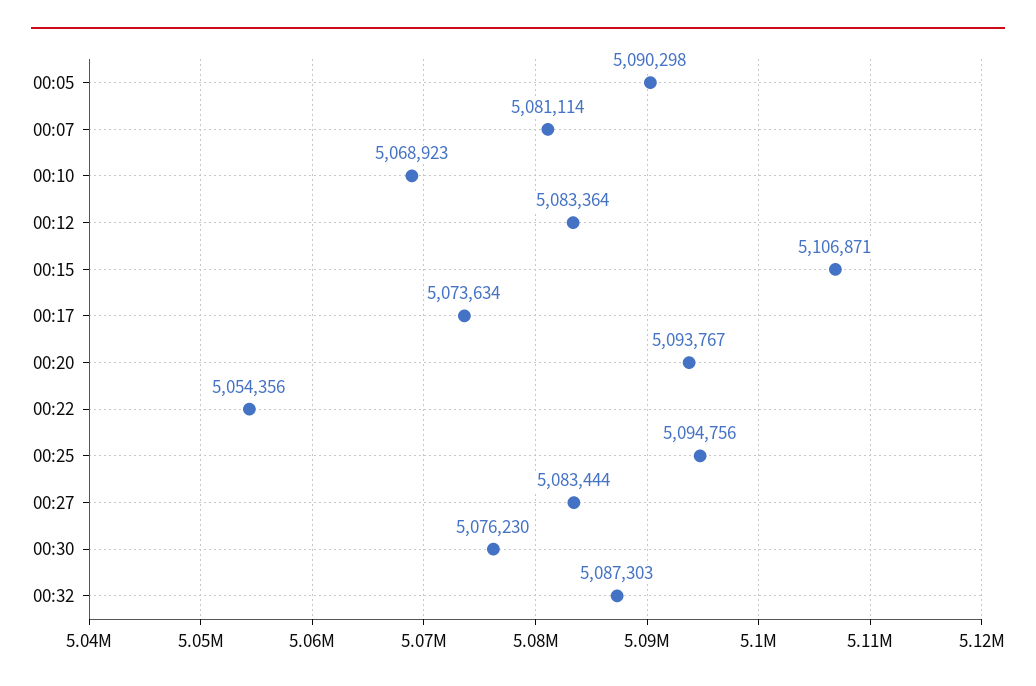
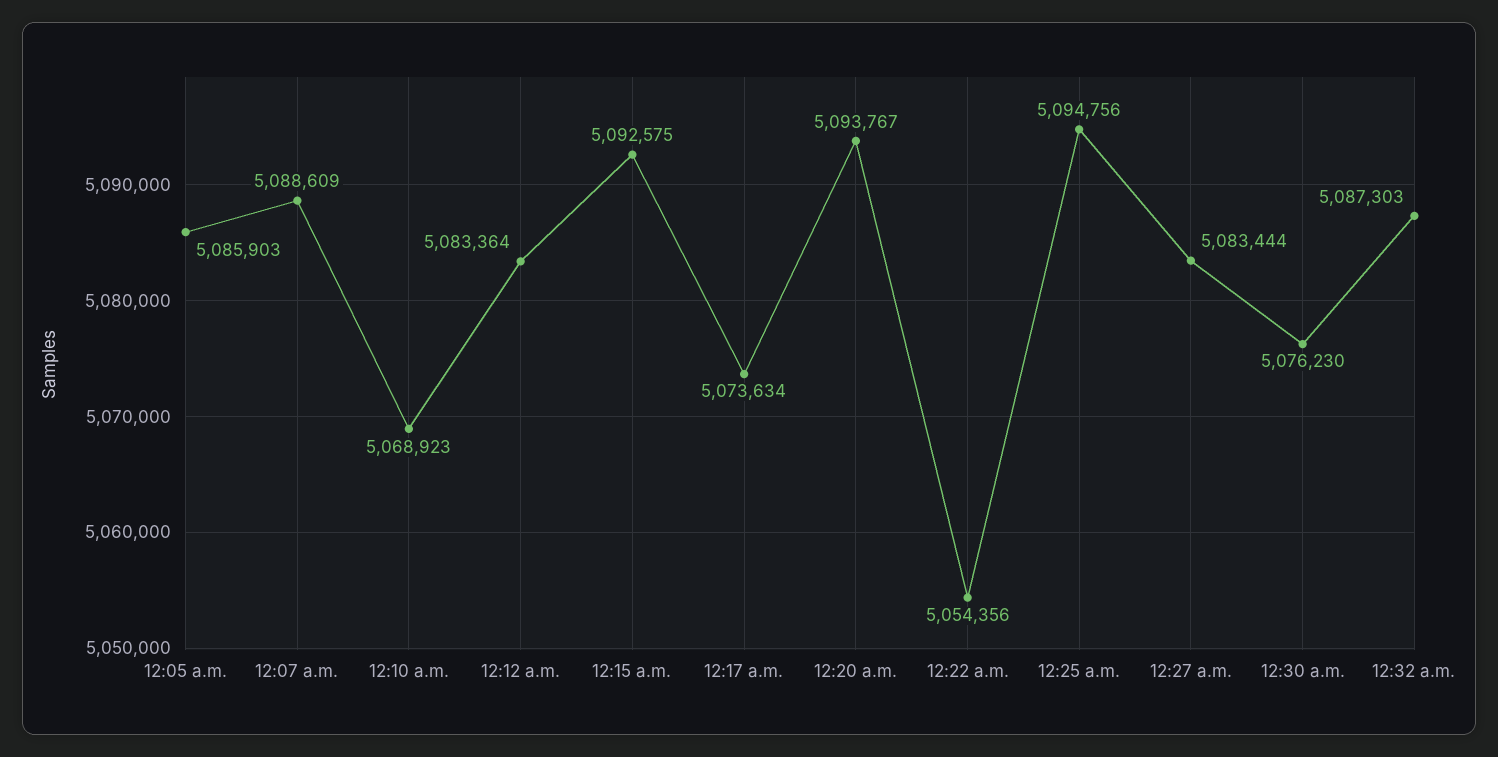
  {
-   "00:05": 5090298,
+   "00:05": 5085903,
-   "00:07": 5081114,
+   "00:07": 5088609,
    "00:10": 5068923,
    "00:12": 5083364,
-   "00:15": 5106871,
+   "00:15": 5092575,
    "00:17": 5073634,
    "00:20": 5093767,
    "00:22": 5054356,
    "00:25": 5094756,
    "00:27": 5083444,
    "00:30": 5076230,
    "00:32": 5087303
  }

